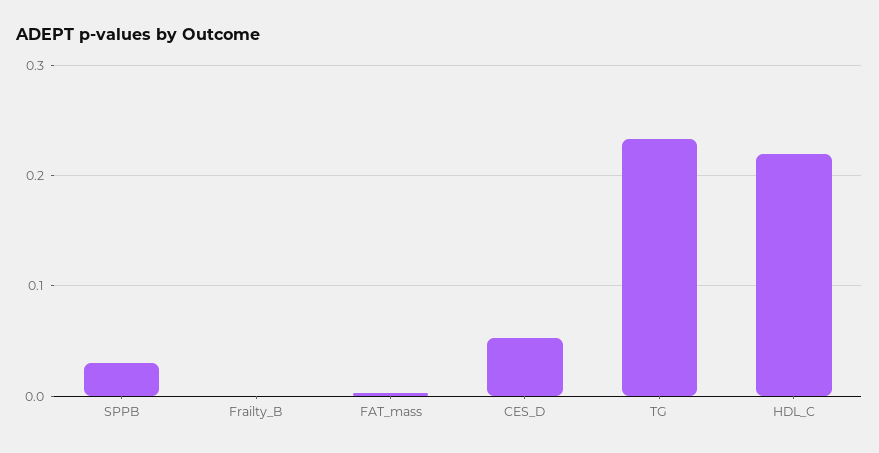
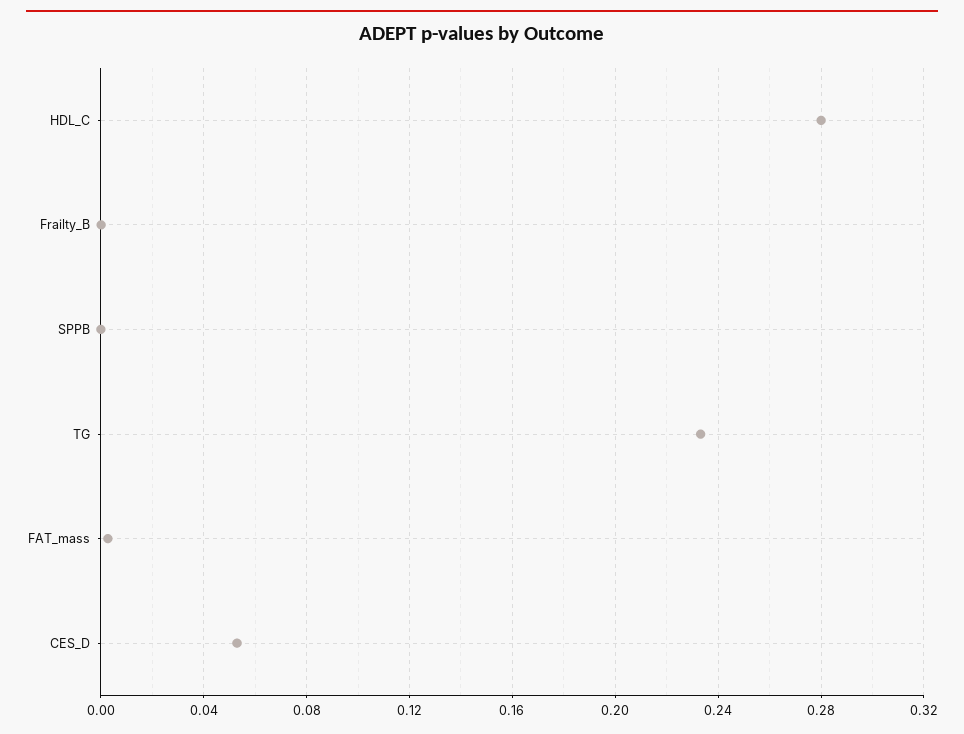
  {
-   "SPPB": 0.03,
+   "SPPB": 0,
    "Frailty_B": 0,
    "FAT_mass": 0.005,
    "CES_D": 0.055,
    "TG": 0.235,
-   "HDL_C": 0.22
+   "HDL_C": 0.28
  }

